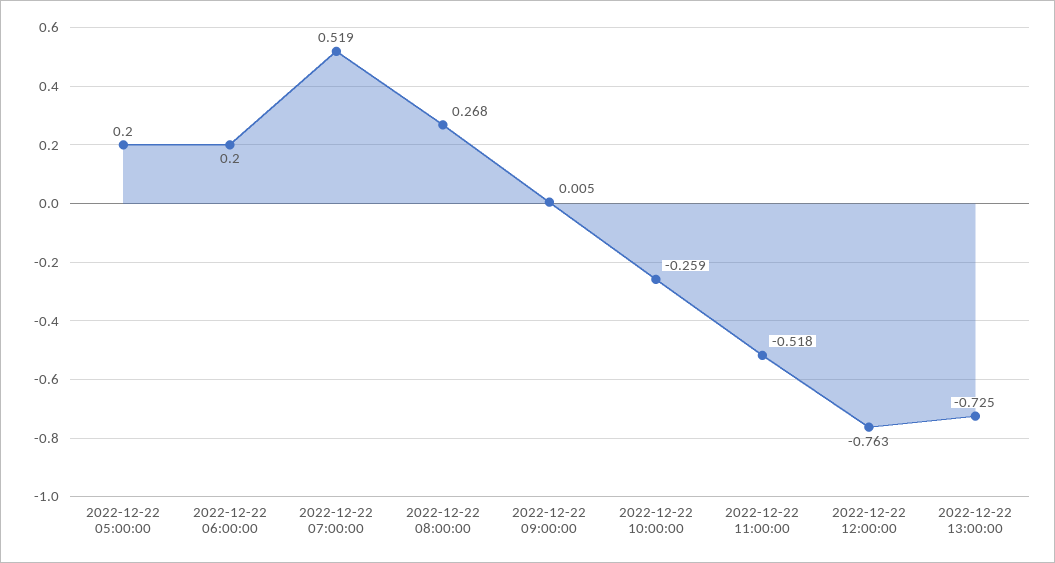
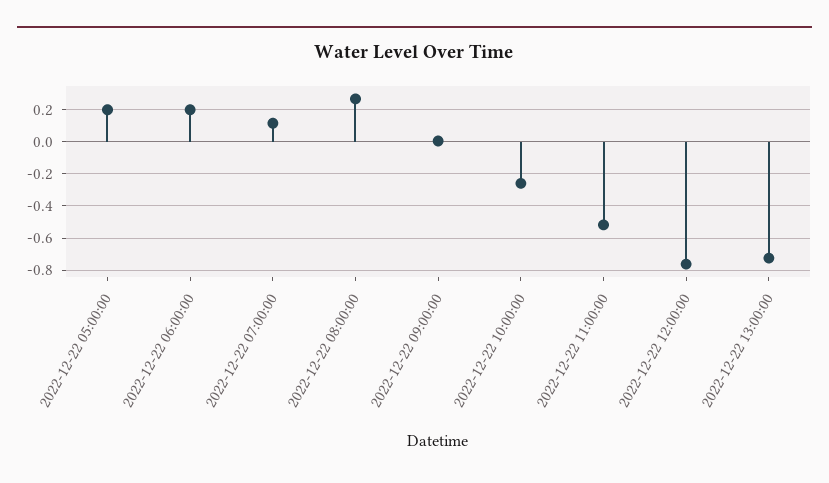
  {
    "2022-12-22 05:00:00": 0.2,
    "2022-12-22 06:00:00": 0.2,
-   "2022-12-22 07:00:00": 0.519,
+   "2022-12-22 07:00:00": 0.1,
    "2022-12-22 08:00:00": 0.268,
    "2022-12-22 09:00:00": 0.005,
    "2022-12-22 10:00:00": -0.259,
    "2022-12-22 11:00:00": -0.518,
    "2022-12-22 12:00:00": -0.763,
    "2022-12-22 13:00:00": -0.725
  }

